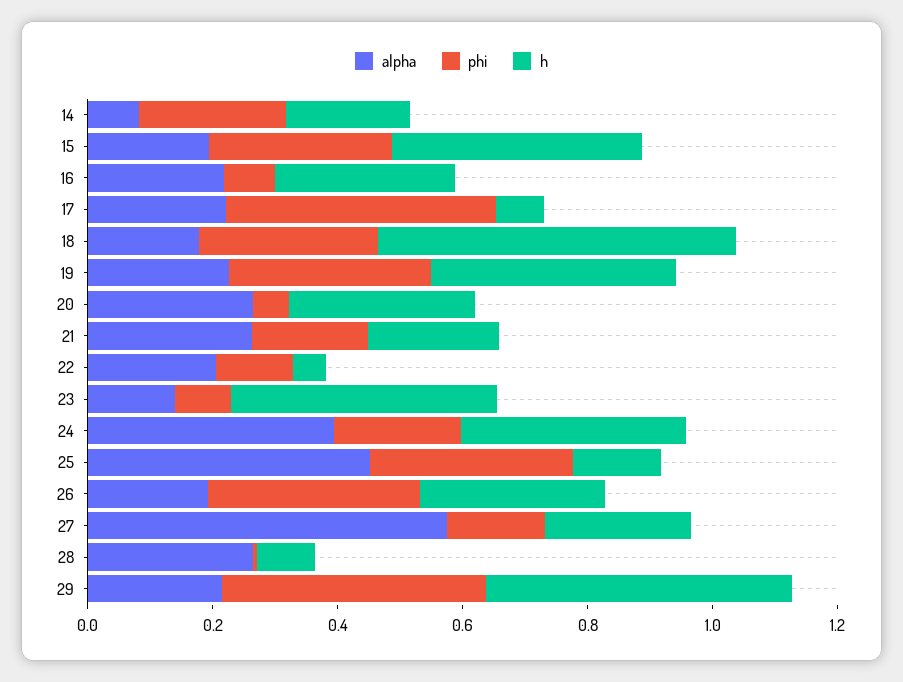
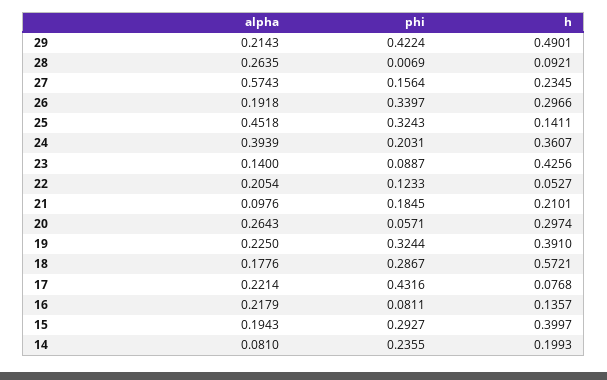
  {
    "alpha": {
      "14": 0.081,
      "15": 0.1943,
      "16": 0.2179,
      "17": 0.2214,
      "18": 0.1776,
      "19": 0.225,
      "20": 0.2643,
-     "21": 0.25,
+     "21": 0.0976,
      "22": 0.2054,
      "23": 0.14,
      "24": 0.3939,
      "25": 0.4518,
      "26": 0.1918,
      "27": 0.5743,
      "28": 0.2635,
      "29": 0.2143
    },
    "phi": {
      "14": 0.2355,
      "15": 0.2927,
      "16": 0.0811,
      "17": 0.4316,
      "18": 0.2867,
      "19": 0.3244,
      "20": 0.0571,
      "21": 0.1845,
      "22": 0.1233,
      "23": 0.0887,
      "24": 0.2031,
      "25": 0.3243,
      "26": 0.3397,
      "27": 0.1564,
      "28": 0.0069,
      "29": 0.4224
    },
    "h": {
      "14": 0.1993,
      "15": 0.3997,
-     "16": 0.3,
+     "16": 0.1357,
      "17": 0.0768,
      "18": 0.5721,
      "19": 0.391,
      "20": 0.2974,
      "21": 0.2101,
      "22": 0.0527,
      "23": 0.4256,
      "24": 0.3607,
      "25": 0.1411,
      "26": 0.2966,
      "27": 0.2345,
      "28": 0.0921,
      "29": 0.4901
    }
  }

